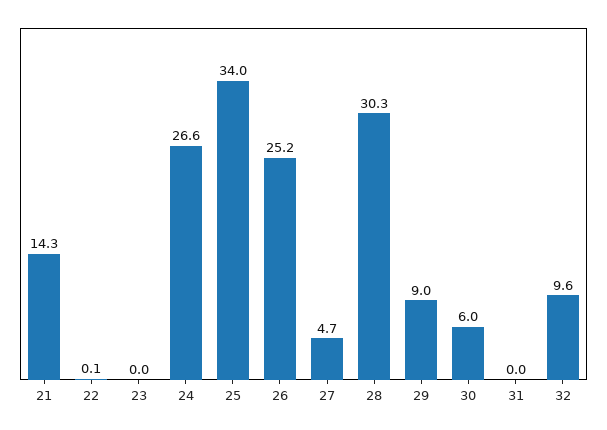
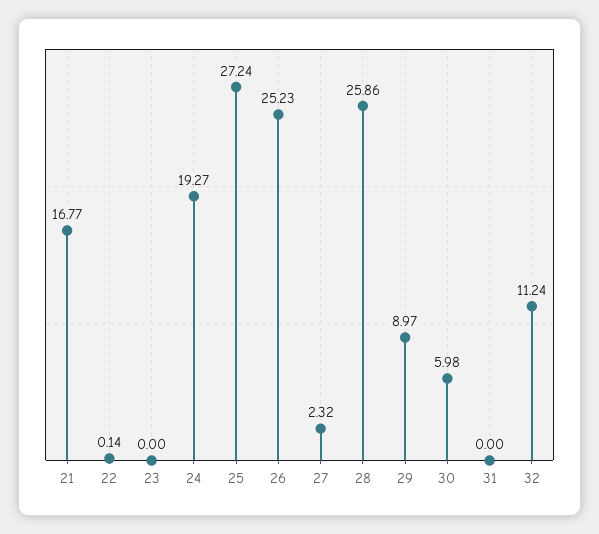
  {
-   "21": 14.3,
+   "21": 16.77,
    "22": 0.14,
    "23": 0,
-   "24": 26.6,
+   "24": 19.27,
-   "25": 34,
+   "25": 27.24,
    "26": 25.23,
-   "27": 4.7,
+   "27": 2.32,
-   "28": 30.3,
+   "28": 25.86,
    "29": 8.97,
    "30": 5.98,
    "31": 0,
-   "32": 9.6
+   "32": 11.24
  }

